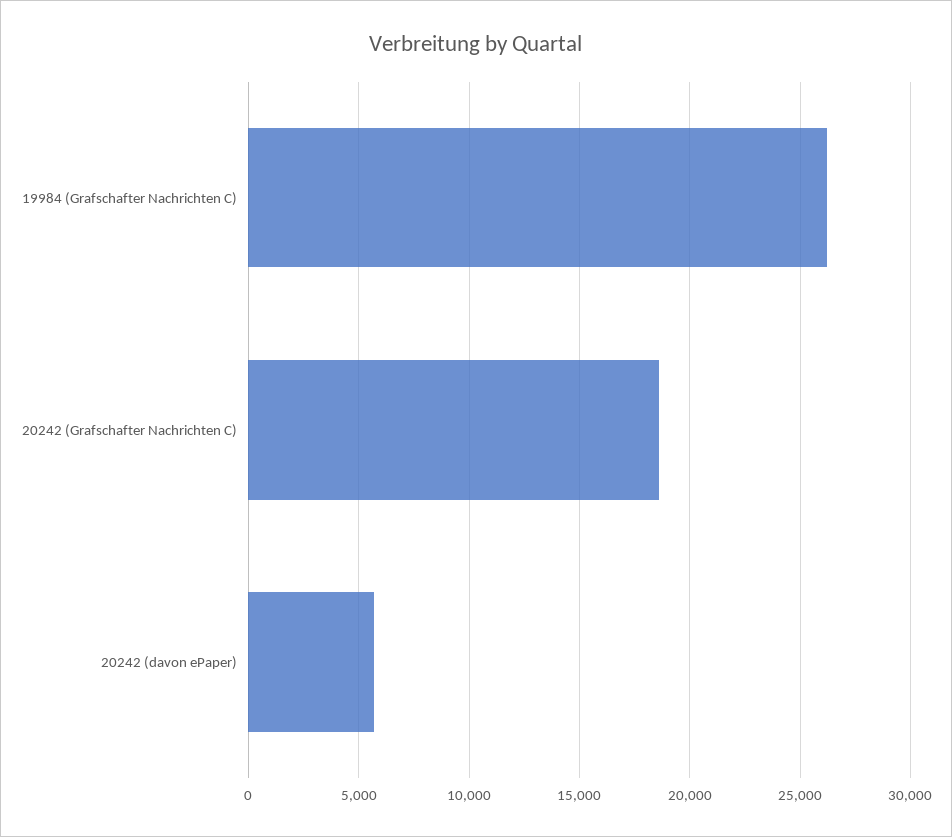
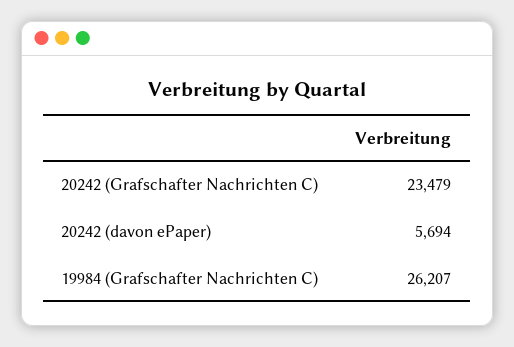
  {
    "19984 (Grafschafter Nachrichten C)": 26207,
-   "20242 (Grafschafter Nachrichten C)": 18500,
+   "20242 (Grafschafter Nachrichten C)": 23479,
    "20242 (davon ePaper)": 5694
  }

